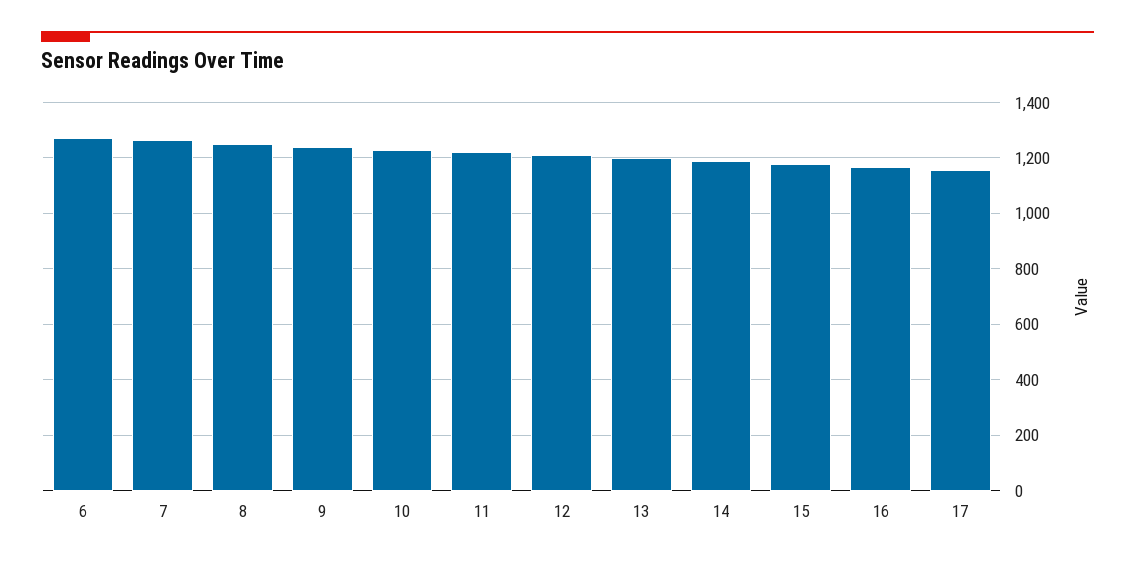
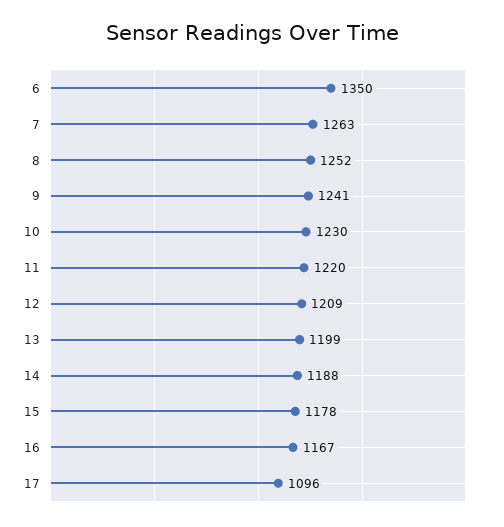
  {
-   "6": 1275,
+   "6": 1350,
    "7": 1263,
    "8": 1252,
    "9": 1241,
    "10": 1230,
    "11": 1220,
    "12": 1209,
    "13": 1199,
    "14": 1188,
    "15": 1178,
    "16": 1167,
-   "17": 1150
+   "17": 1096
  }

